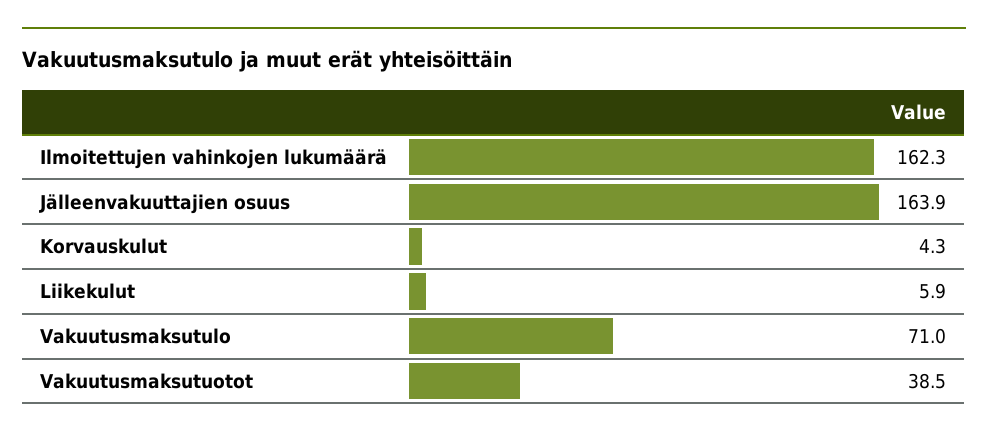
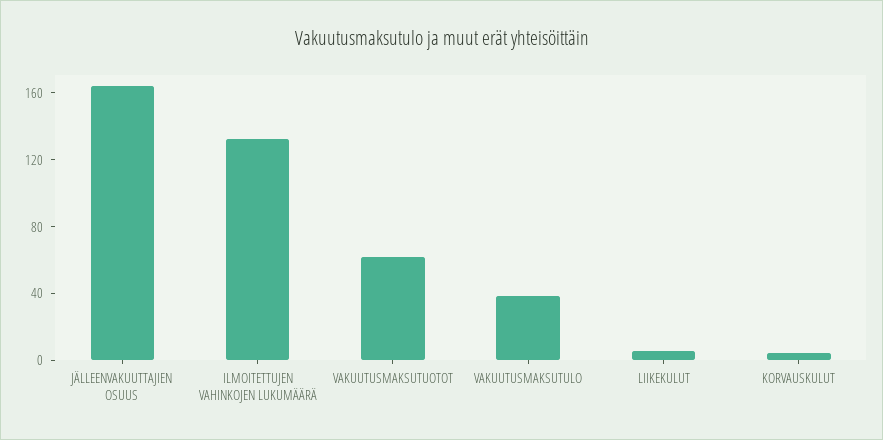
  {
-   "Ilmoitettujen vahinkojen lukumäärä": 162.3,
+   "Ilmoitettujen vahinkojen lukumäärä": 130,
    "Jälleenvakuuttajien osuus": 163.9,
    "Korvauskulut": 4.3,
    "Liikekulut": 5.9,
-   "Vakuutusmaksutulo": 71,
+   "Vakuutusmaksutulo": 40,
-   "Vakuutusmaksutuotot": 38.5
+   "Vakuutusmaksutuotot": 60
  }

